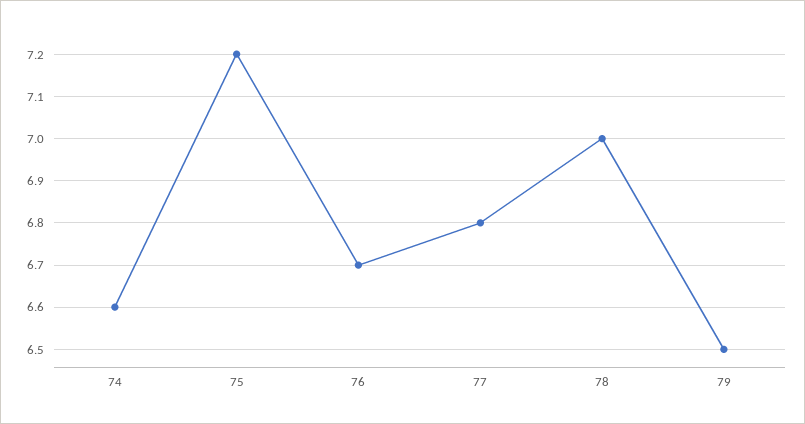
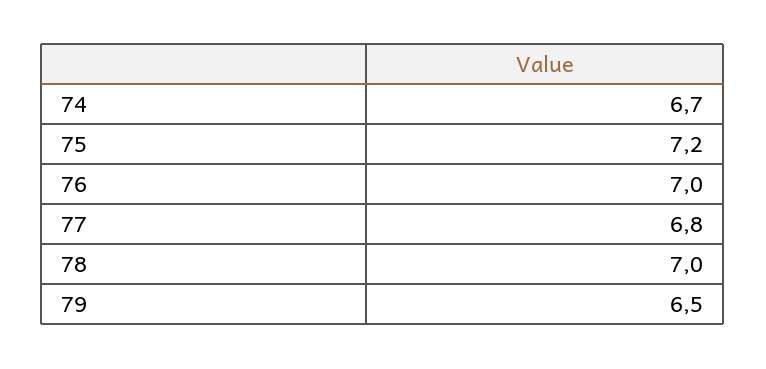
  {
-   "74": 6.6,
+   "74": 6.7,
    "75": 7.2,
-   "76": 6.7,
+   "76": 7,
    "77": 6.8,
    "78": 7,
    "79": 6.5
  }

